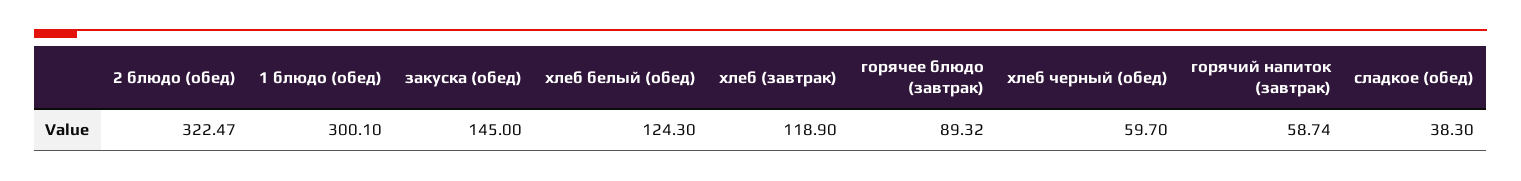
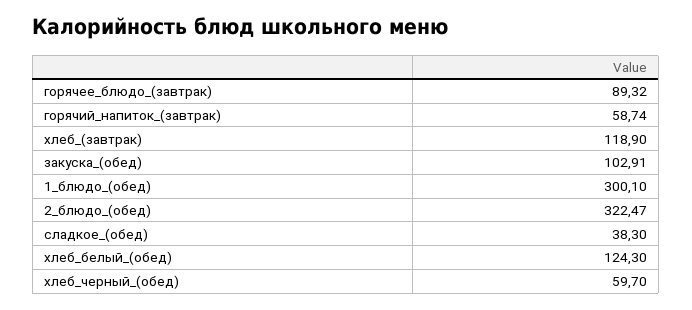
  {
    "2 блюдо (обед)": 322.47,
    "1 блюдо (обед)": 300.1,
-   "закуска (обед)": 145,
+   "закуска (обед)": 102.91,
    "хлеб белый (обед)": 124.3,
    "хлеб (завтрак)": 118.9,
    "горячее блюдо (завтрак)": 89.32,
    "хлеб черный (обед)": 59.7,
    "горячий напиток (завтрак)": 58.74,
    "сладкое (обед)": 38.3
  }

